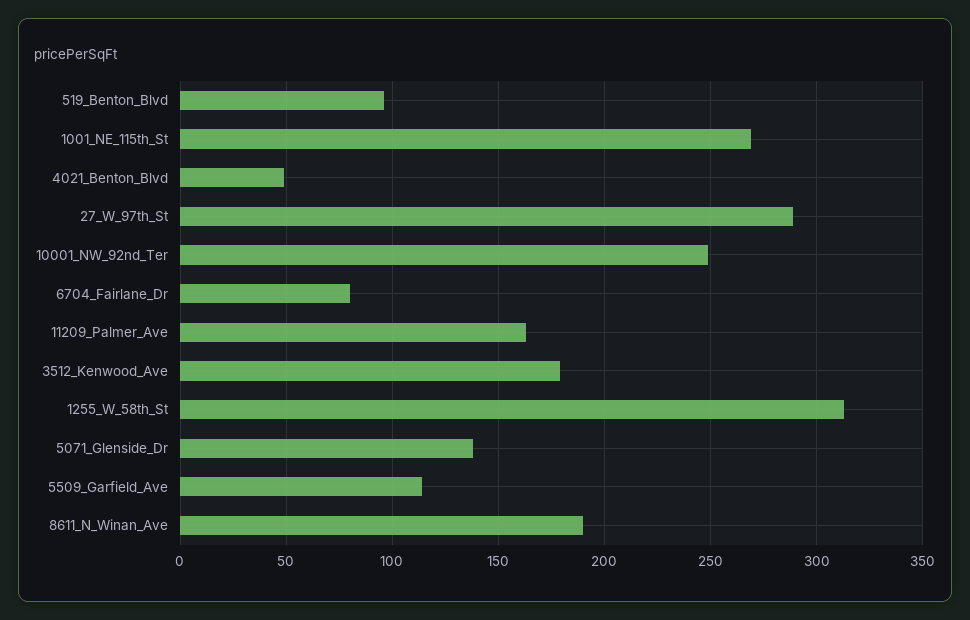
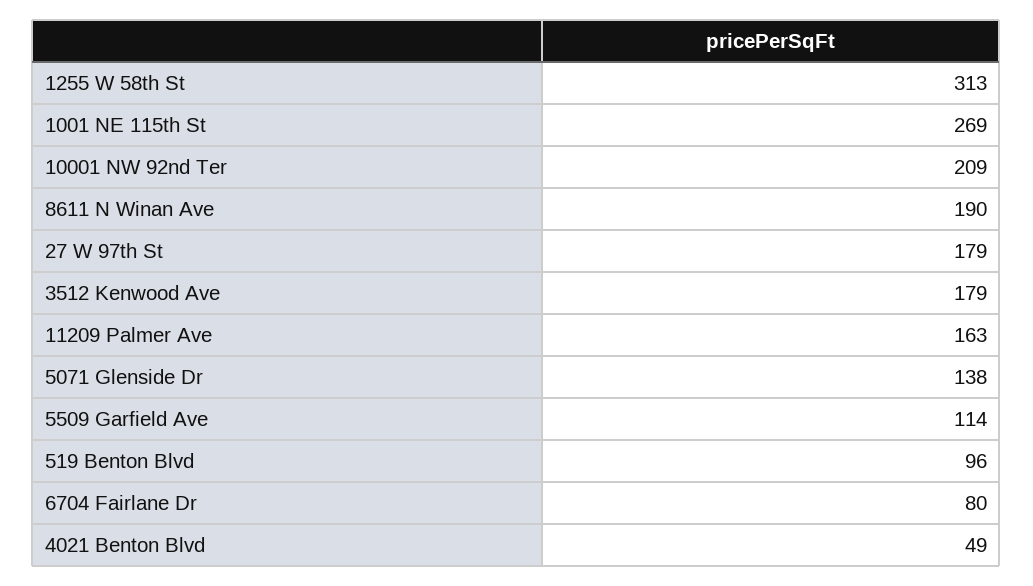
  {
    "519_Benton_Blvd": 96,
    "1001_NE_115th_St": 269,
    "4021_Benton_Blvd": 49,
-   "27_W_97th_St": 290,
+   "27_W_97th_St": 179,
-   "10001_NW_92nd_Ter": 250,
+   "10001_NW_92nd_Ter": 209,
    "6704_Fairlane_Dr": 80,
    "11209_Palmer_Ave": 163,
    "3512_Kenwood_Ave": 179,
    "1255_W_58th_St": 313,
    "5071_Glenside_Dr": 138,
    "5509_Garfield_Ave": 114,
    "8611_N_Winan_Ave": 190
  }

